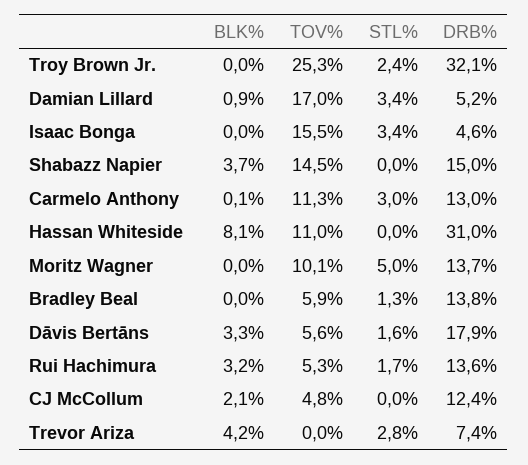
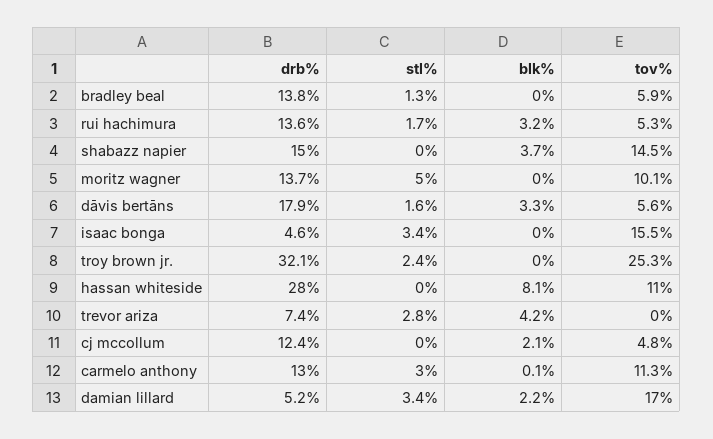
  {
    "BLK%": {
      "Troy Brown Jr.": 0,
-     "Damian Lillard": 0.9,
+     "Damian Lillard": 2.2,
      "Isaac Bonga": 0,
      "Shabazz Napier": 3.7,
      "Carmelo Anthony": 0.1,
      "Hassan Whiteside": 8.1,
      "Moritz Wagner": 0,
      "Bradley Beal": 0,
      "Dāvis Bertāns": 3.3,
      "Rui Hachimura": 3.2,
      "CJ McCollum": 2.1,
      "Trevor Ariza": 4.2
    },
    "TOV%": {
      "Troy Brown Jr.": 25.3,
      "Damian Lillard": 17,
      "Isaac Bonga": 15.5,
      "Shabazz Napier": 14.5,
      "Carmelo Anthony": 11.3,
      "Hassan Whiteside": 11,
      "Moritz Wagner": 10.1,
      "Bradley Beal": 5.9,
      "Dāvis Bertāns": 5.6,
      "Rui Hachimura": 5.3,
      "CJ McCollum": 4.8,
      "Trevor Ariza": 0
    },
    "STL%": {
      "Troy Brown Jr.": 2.4,
      "Damian Lillard": 3.4,
      "Isaac Bonga": 3.4,
      "Shabazz Napier": 0,
      "Carmelo Anthony": 3,
      "Hassan Whiteside": 0,
      "Moritz Wagner": 5,
      "Bradley Beal": 1.3,
      "Dāvis Bertāns": 1.6,
      "Rui Hachimura": 1.7,
      "CJ McCollum": 0,
      "Trevor Ariza": 2.8
    },
    "DRB%": {
      "Troy Brown Jr.": 32.1,
      "Damian Lillard": 5.2,
      "Isaac Bonga": 4.6,
      "Shabazz Napier": 15,
      "Carmelo Anthony": 13,
-     "Hassan Whiteside": 31,
+     "Hassan Whiteside": 28,
      "Moritz Wagner": 13.7,
      "Bradley Beal": 13.8,
      "Dāvis Bertāns": 17.9,
      "Rui Hachimura": 13.6,
      "CJ McCollum": 12.4,
      "Trevor Ariza": 7.4
    }
  }

